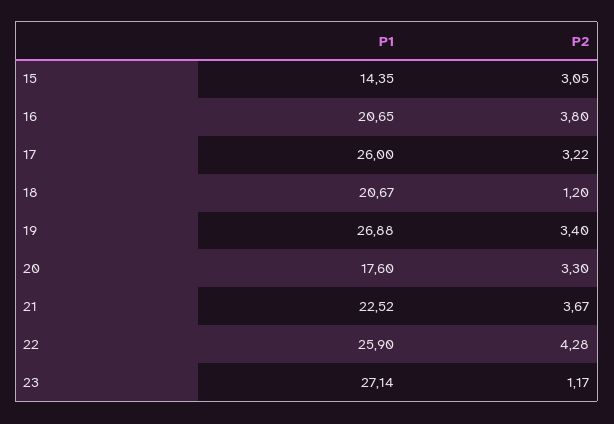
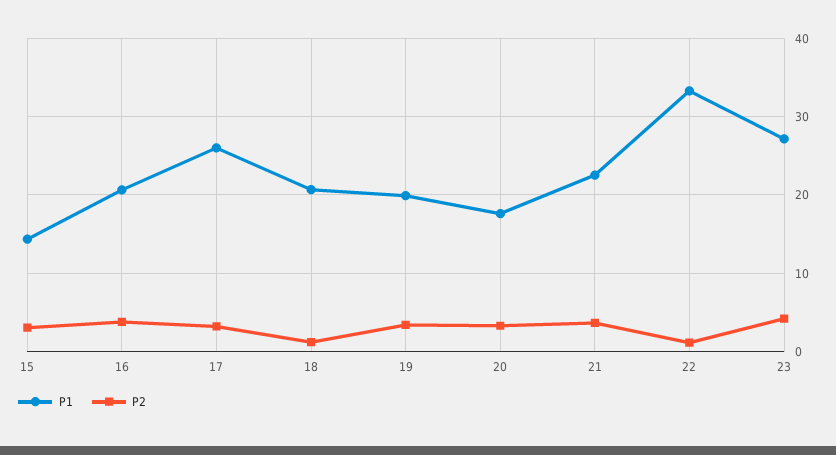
  {
    "P1": {
      "15": 14.35,
      "16": 20.65,
      "17": 26,
      "18": 20.67,
-     "19": 26.88,
+     "19": 20,
      "20": 17.6,
      "21": 22.52,
-     "22": 25.9,
+     "22": 33,
      "23": 27.14
    },
    "P2": {
      "15": 3.05,
      "16": 3.8,
      "17": 3.22,
      "18": 1.2,
      "19": 3.4,
      "20": 3.3,
      "21": 3.67,
-     "22": 4.28,
+     "22": 1,
-     "23": 1.17
+     "23": 4
    }
  }

